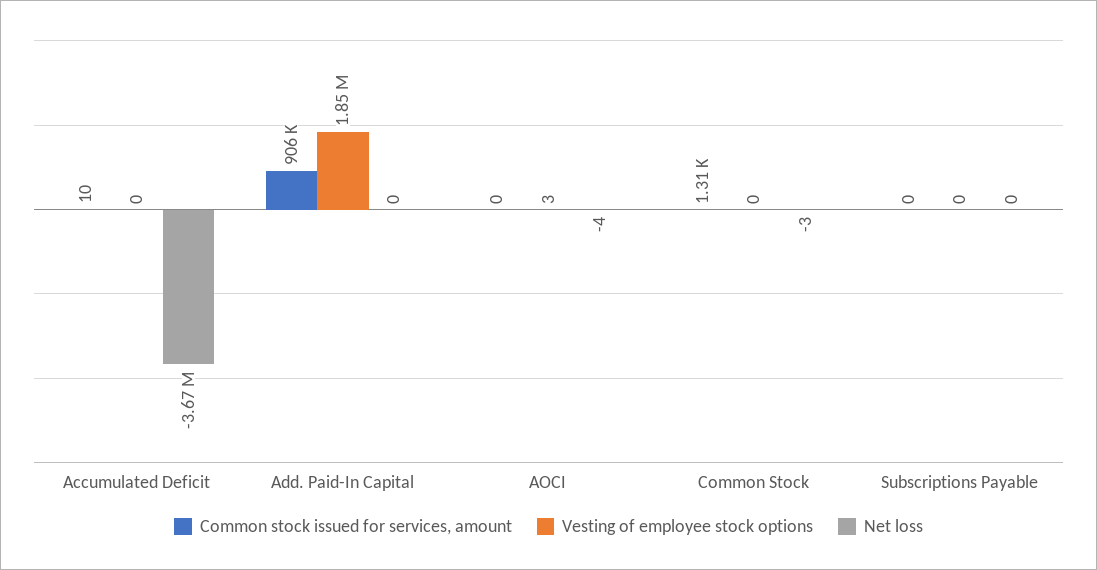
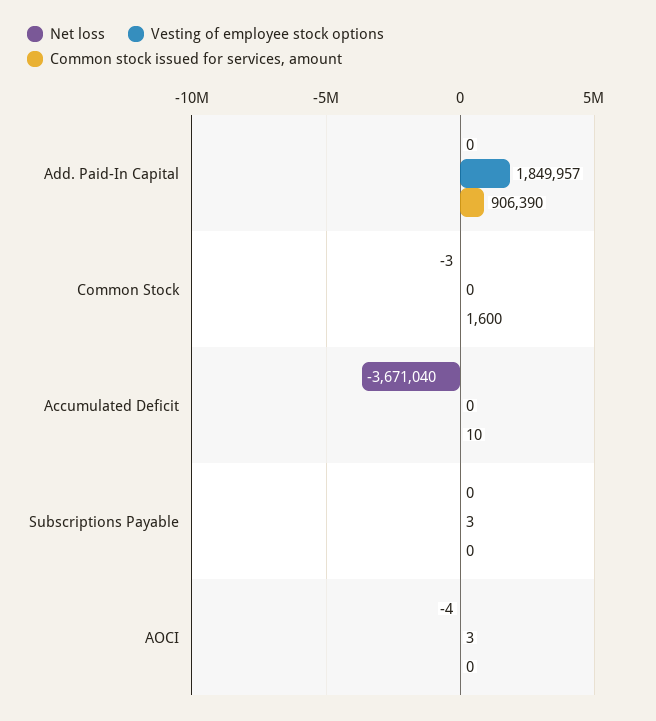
  {
    "Common stock issued for services, amount": {
      "Accumulated Deficit": 10,
      "Add. Paid-In Capital": 906390,
      "AOCI": 0,
-     "Common Stock": 1310,
+     "Common Stock": 1600,
      "Subscriptions Payable": 0
    },
    "Vesting of employee stock options": {
      "Accumulated Deficit": 0,
      "Add. Paid-In Capital": 1849957,
      "AOCI": 3,
      "Common Stock": 0,
-     "Subscriptions Payable": 0
+     "Subscriptions Payable": 3
    },
    "Net loss": {
      "Accumulated Deficit": -3671040,
      "Add. Paid-In Capital": 0,
      "AOCI": -4,
      "Common Stock": -3,
      "Subscriptions Payable": 0
    }
  }

